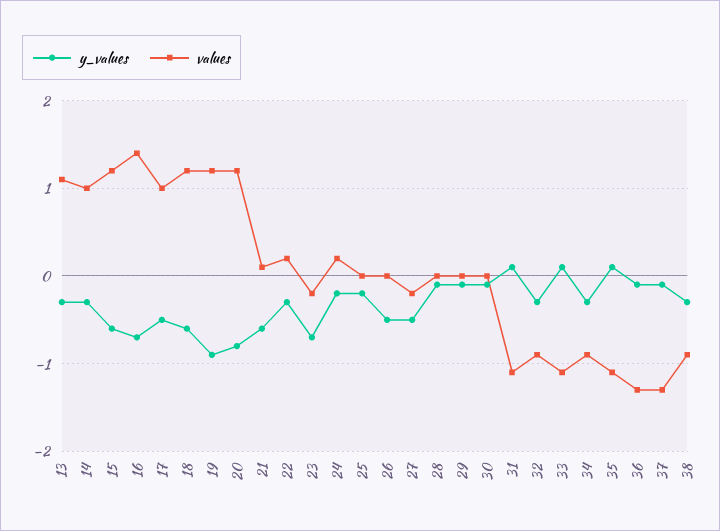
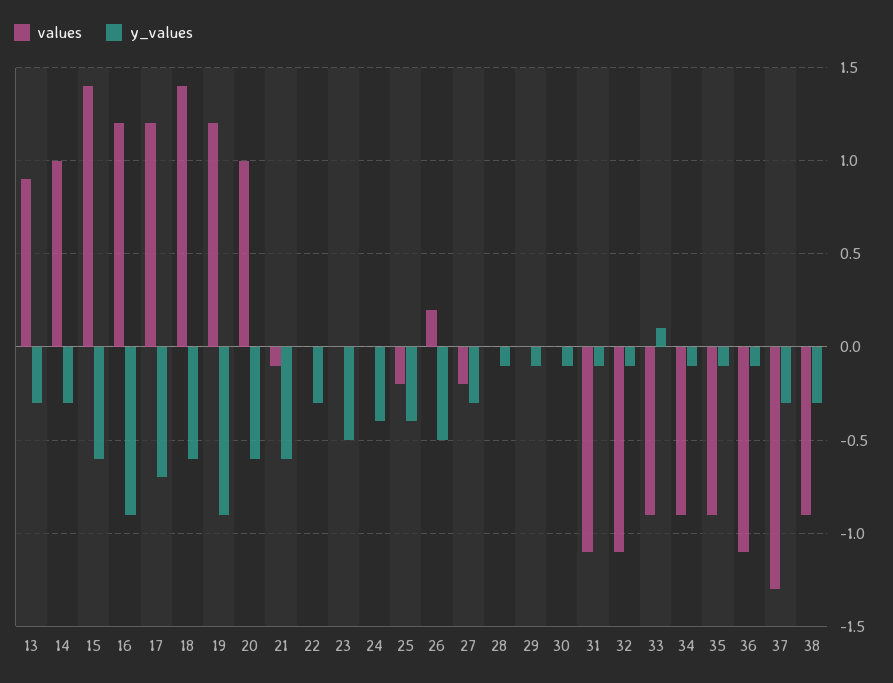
  {
    "y_values": {
      "13": -0.3,
      "14": -0.3,
      "15": -0.6,
-     "16": -0.7,
+     "16": -0.9,
-     "17": -0.5,
+     "17": -0.7,
      "18": -0.6,
      "19": -0.9,
-     "20": -0.8,
+     "20": -0.6,
      "21": -0.6,
      "22": -0.3,
-     "23": -0.7,
+     "23": -0.5,
-     "24": -0.2,
+     "24": -0.4,
-     "25": -0.2,
+     "25": -0.4,
      "26": -0.5,
-     "27": -0.5,
+     "27": -0.3,
      "28": -0.1,
      "29": -0.1,
      "30": -0.1,
-     "31": 0.1,
+     "31": -0.1,
-     "32": -0.3,
+     "32": -0.1,
      "33": 0.1,
-     "34": -0.3,
+     "34": -0.1,
-     "35": 0.1,
+     "35": -0.1,
      "36": -0.1,
-     "37": -0.1,
+     "37": -0.3,
      "38": -0.3
    },
    "values": {
-     "13": 1.1,
+     "13": 0.9,
      "14": 1,
-     "15": 1.2,
+     "15": 1.4,
-     "16": 1.4,
+     "16": 1.2,
-     "17": 1,
+     "17": 1.2,
-     "18": 1.2,
+     "18": 1.4,
      "19": 1.2,
-     "20": 1.2,
+     "20": 1,
-     "21": 0.1,
+     "21": -0.1,
-     "22": 0.2,
+     "22": 0,
-     "23": -0.2,
+     "23": 0,
-     "24": 0.2,
+     "24": 0,
-     "25": 0,
+     "25": -0.2,
-     "26": 0,
+     "26": 0.2,
      "27": -0.2,
      "28": 0,
      "29": 0,
      "30": 0,
      "31": -1.1,
-     "32": -0.9,
+     "32": -1.1,
-     "33": -1.1,
+     "33": -0.9,
      "34": -0.9,
-     "35": -1.1,
+     "35": -0.9,
-     "36": -1.3,
+     "36": -1.1,
      "37": -1.3,
      "38": -0.9
    }
  }

